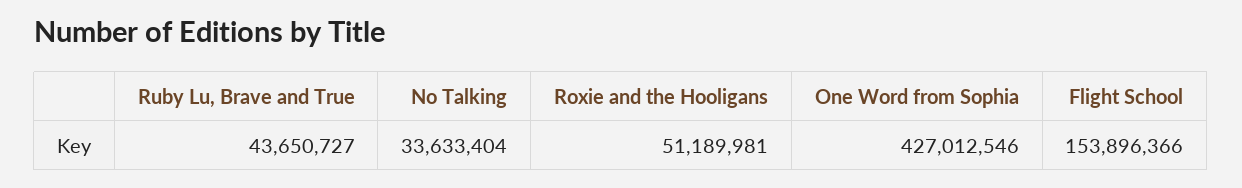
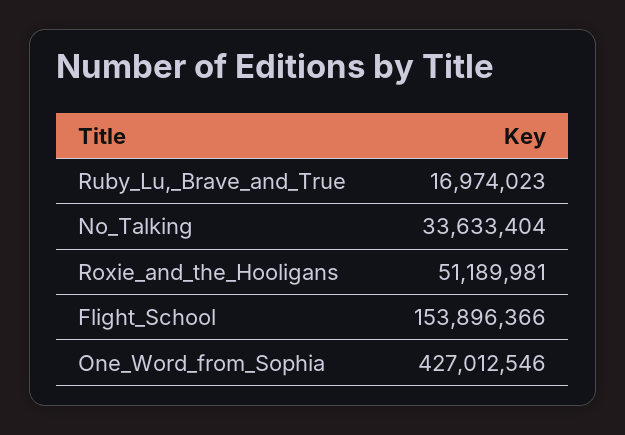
  {
-   "Ruby Lu, Brave and True": 43650727,
+   "Ruby Lu, Brave and True": 16974023,
    "No Talking": 33633404,
    "Roxie and the Hooligans": 51189981,
    "One Word from Sophia": 427012546,
    "Flight School": 153896366
  }

